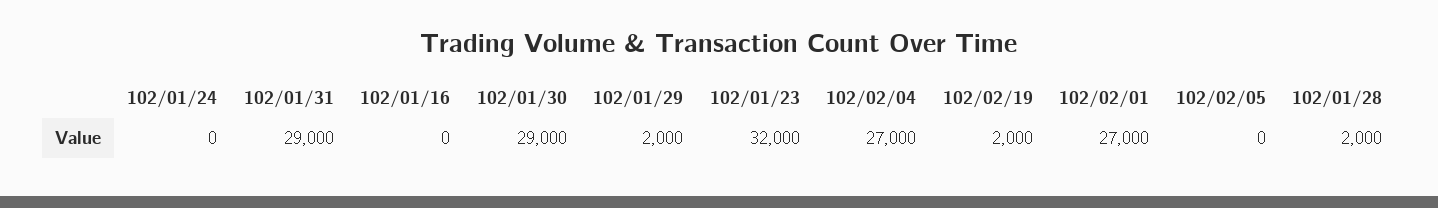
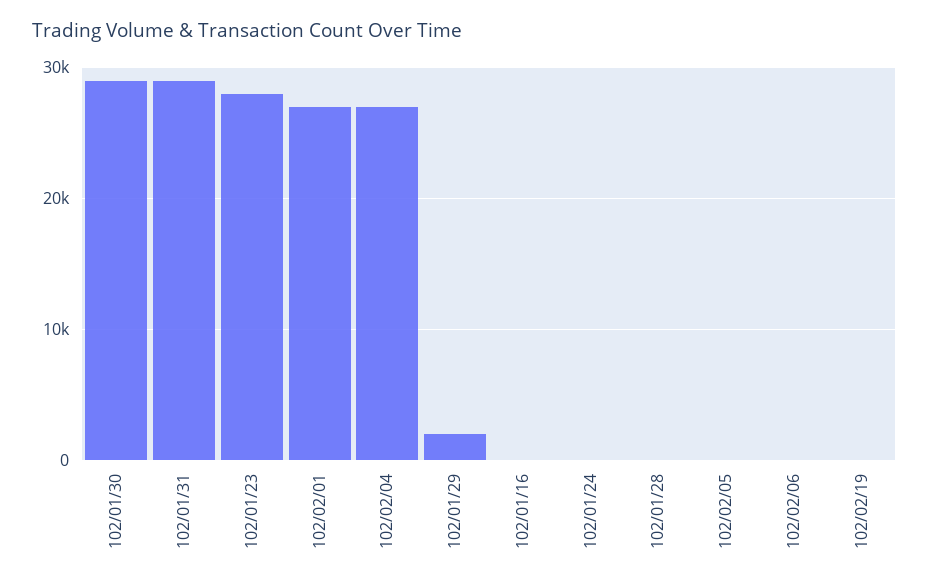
  {
    "102/01/24": 0,
    "102/01/31": 29000,
    "102/01/16": 0,
    "102/01/30": 29000,
    "102/01/29": 2000,
-   "102/01/23": 32000,
+   "102/01/23": 28000,
    "102/02/04": 27000,
-   "102/02/19": 2000,
+   "102/02/19": 0,
    "102/02/01": 27000,
    "102/02/05": 0,
-   "102/01/28": 2000
+   "102/01/28": 0,
+   "102/02/06": 0
  }

